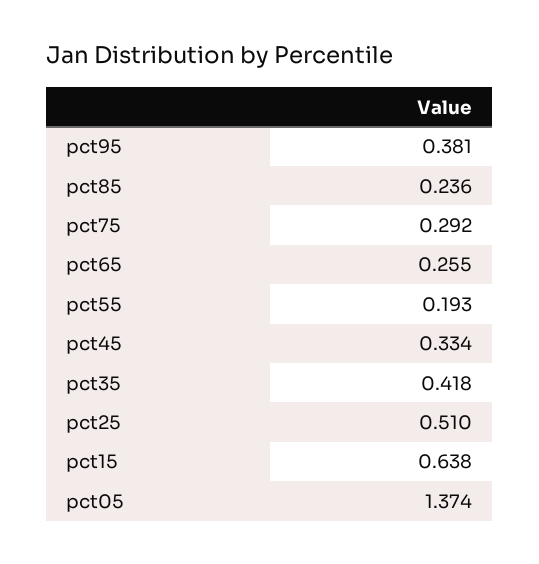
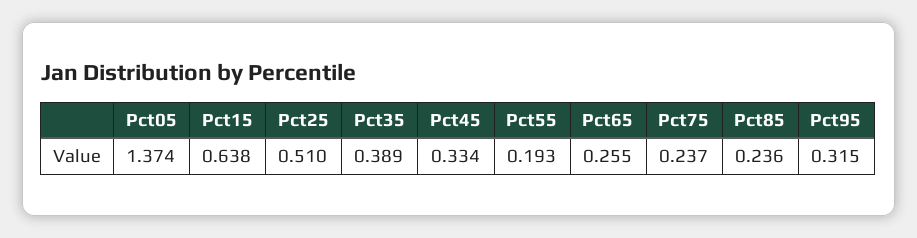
  {
-   "pct95": 0.381,
+   "pct95": 0.315,
    "pct85": 0.236,
-   "pct75": 0.292,
+   "pct75": 0.237,
    "pct65": 0.255,
    "pct55": 0.193,
    "pct45": 0.334,
-   "pct35": 0.418,
+   "pct35": 0.389,
    "pct25": 0.51,
    "pct15": 0.638,
    "pct05": 1.374
  }

